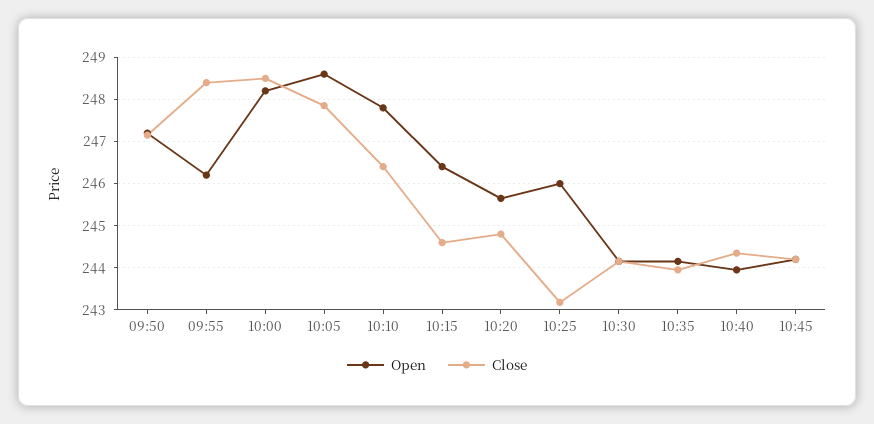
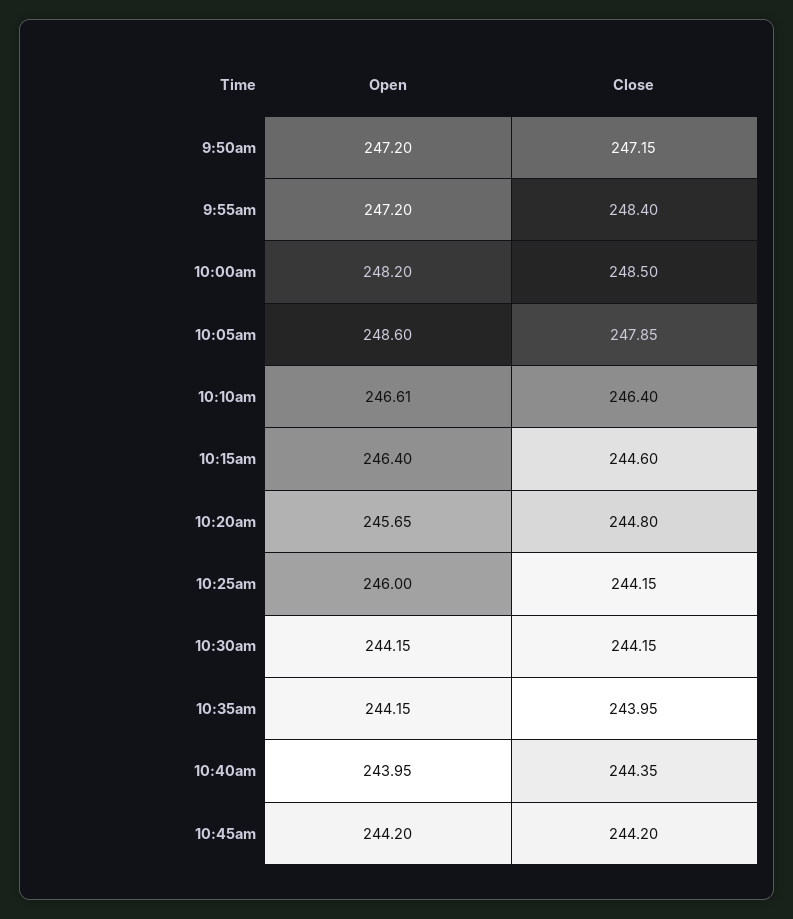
  {
    "Open": {
      "09:50": 247.2,
-     "09:55": 246.2,
+     "09:55": 247.2,
      "10:00": 248.2,
      "10:05": 248.6,
-     "10:10": 247.8,
+     "10:10": 246.61,
      "10:15": 246.4,
      "10:20": 245.65,
      "10:25": 246,
      "10:30": 244.15,
      "10:35": 244.15,
      "10:40": 243.95,
      "10:45": 244.2
    },
    "Close": {
      "09:50": 247.15,
      "09:55": 248.4,
      "10:00": 248.5,
      "10:05": 247.85,
      "10:10": 246.4,
      "10:15": 244.6,
      "10:20": 244.8,
-     "10:25": 243.2,
+     "10:25": 244.15,
      "10:30": 244.15,
      "10:35": 243.95,
      "10:40": 244.35,
      "10:45": 244.2
    }
  }

